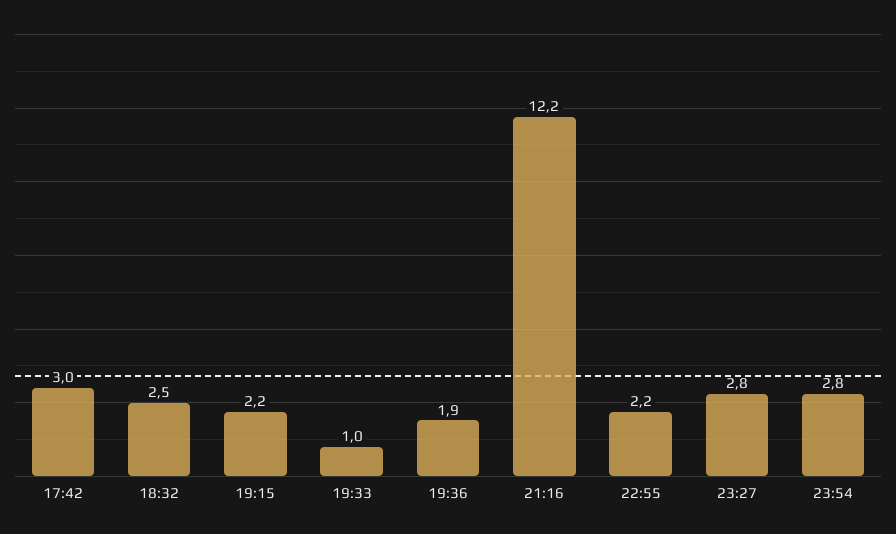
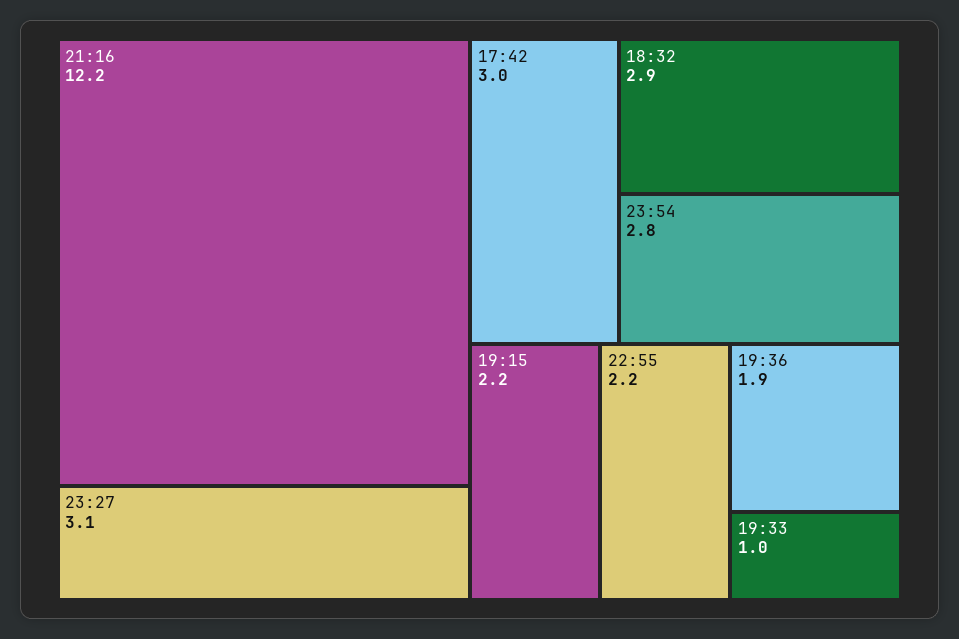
  {
    "17:42": 3,
-   "18:32": 2.5,
+   "18:32": 2.9,
    "19:15": 2.2,
    "19:33": 1,
    "19:36": 1.9,
    "21:16": 12.2,
    "22:55": 2.2,
-   "23:27": 2.8,
+   "23:27": 3.1,
    "23:54": 2.8
  }

